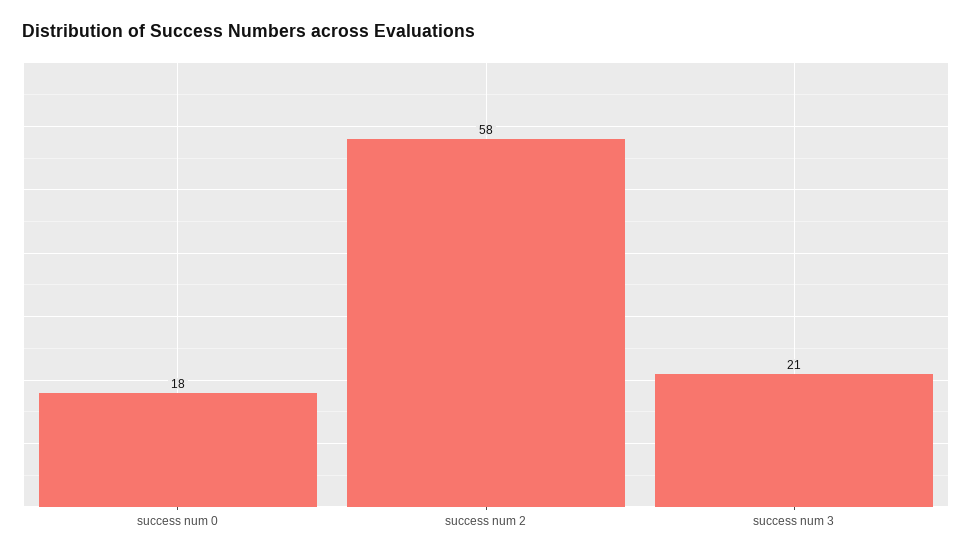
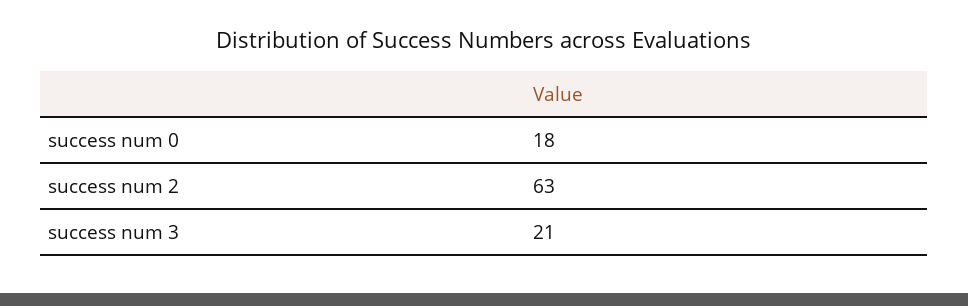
  {
    "success num 0": 18,
-   "success num 2": 58,
+   "success num 2": 63,
    "success num 3": 21
  }

